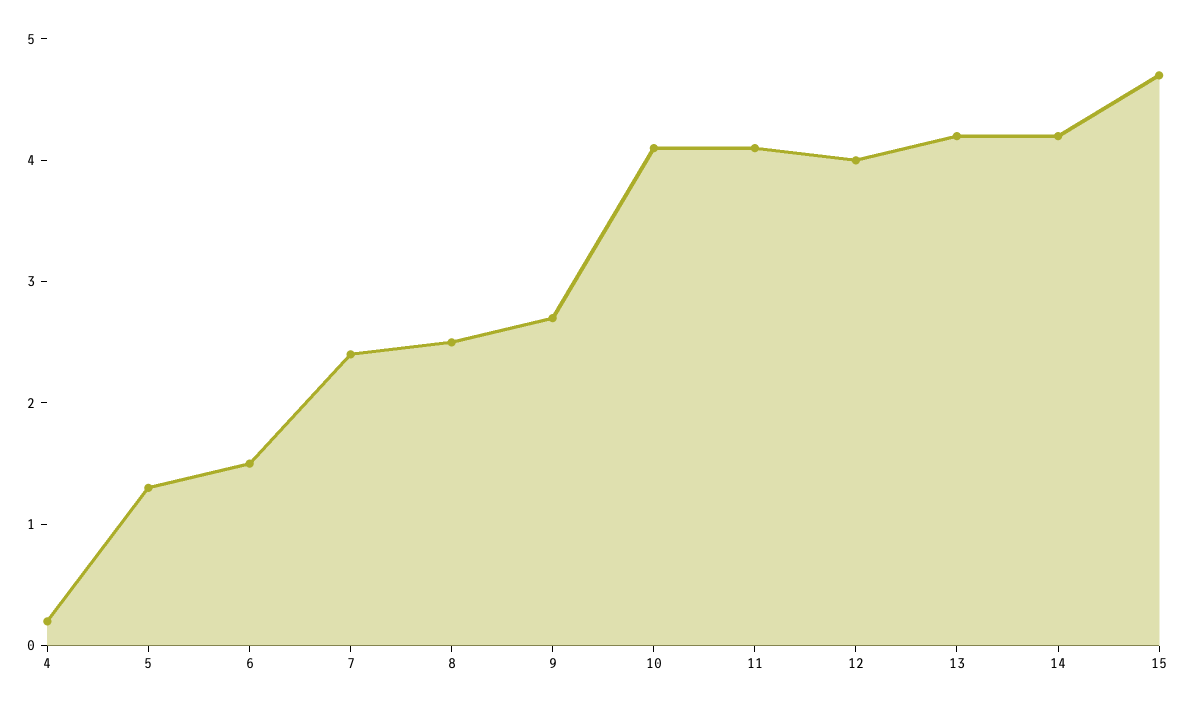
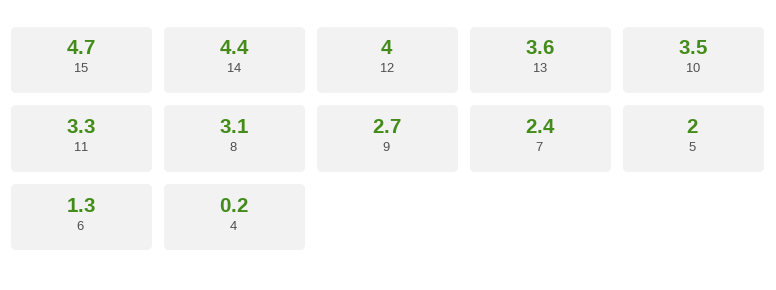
  {
    "4": 0.2,
-   "5": 1.3,
+   "5": 2,
-   "6": 1.5,
+   "6": 1.3,
    "7": 2.4,
-   "8": 2.5,
+   "8": 3.1,
    "9": 2.7,
-   "10": 4.1,
+   "10": 3.5,
-   "11": 4.1,
+   "11": 3.3,
    "12": 4,
-   "13": 4.2,
+   "13": 3.6,
-   "14": 4.2,
+   "14": 4.4,
    "15": 4.7
  }

